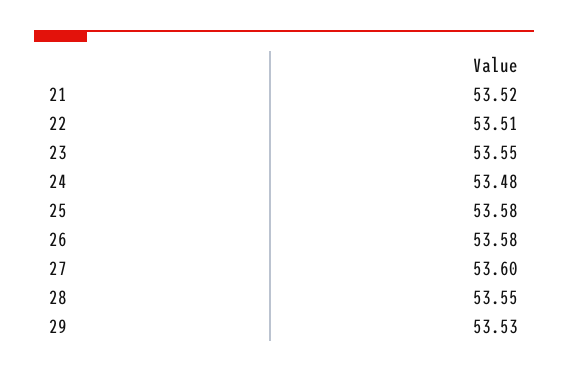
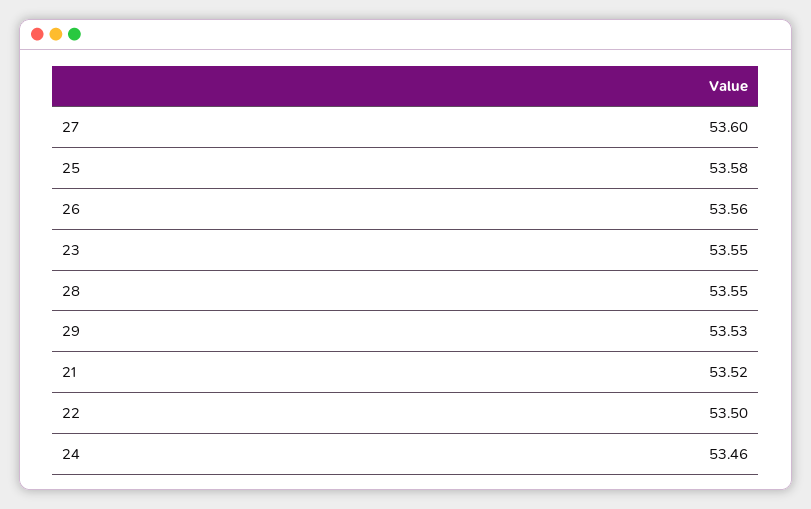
  {
    "21": 53.52,
-   "22": 53.51,
+   "22": 53.5,
    "23": 53.55,
-   "24": 53.48,
+   "24": 53.46,
    "25": 53.58,
-   "26": 53.58,
+   "26": 53.56,
    "27": 53.6,
    "28": 53.55,
    "29": 53.53
  }

